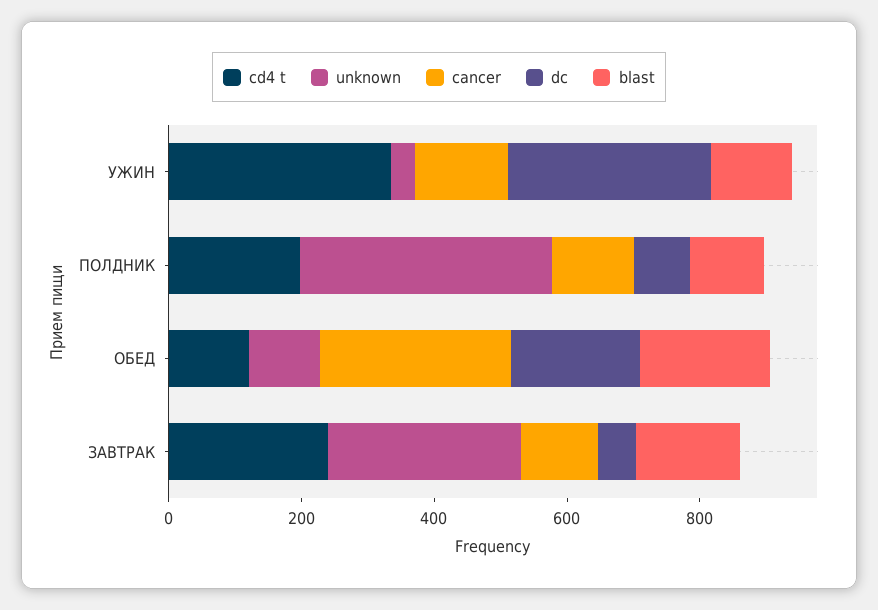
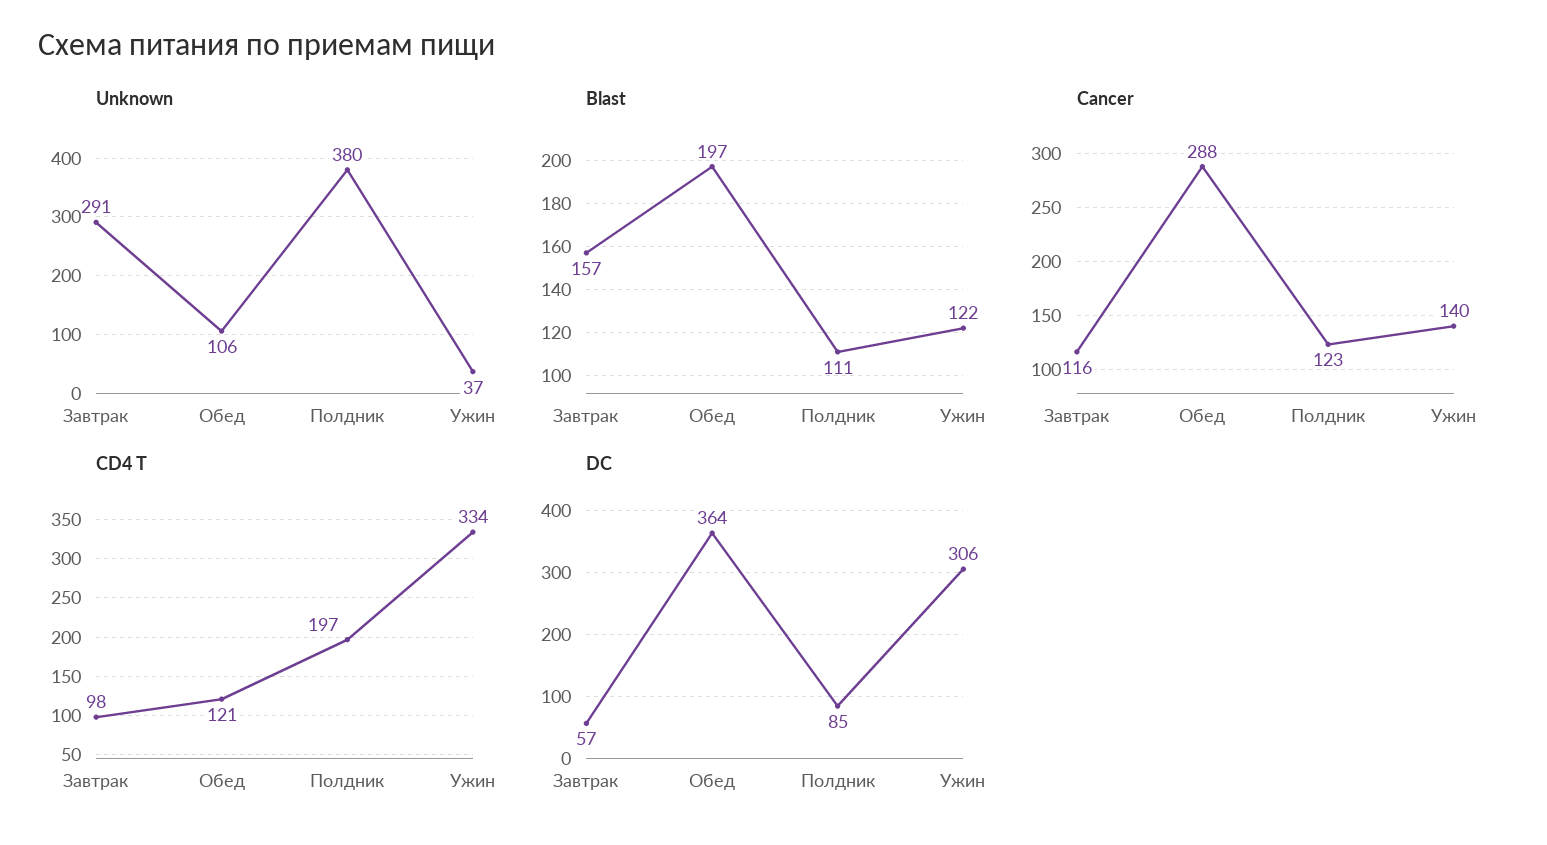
  {
    "cd4 t": {
      "УЖИН": 334,
      "ПОЛДНИК": 197,
      "ОБЕД": 121,
-     "ЗАВТРАК": 250
+     "ЗАВТРАК": 98
    },
    "unknown": {
      "УЖИН": 37,
      "ПОЛДНИК": 380,
      "ОБЕД": 106,
      "ЗАВТРАК": 291
    },
    "cancer": {
      "УЖИН": 140,
      "ПОЛДНИК": 123,
      "ОБЕД": 288,
      "ЗАВТРАК": 116
    },
    "dc": {
      "УЖИН": 306,
      "ПОЛДНИК": 85,
-     "ОБЕД": 200,
+     "ОБЕД": 364,
      "ЗАВТРАК": 57
    },
    "blast": {
      "УЖИН": 122,
      "ПОЛДНИК": 111,
      "ОБЕД": 197,
      "ЗАВТРАК": 157
    }
  }

